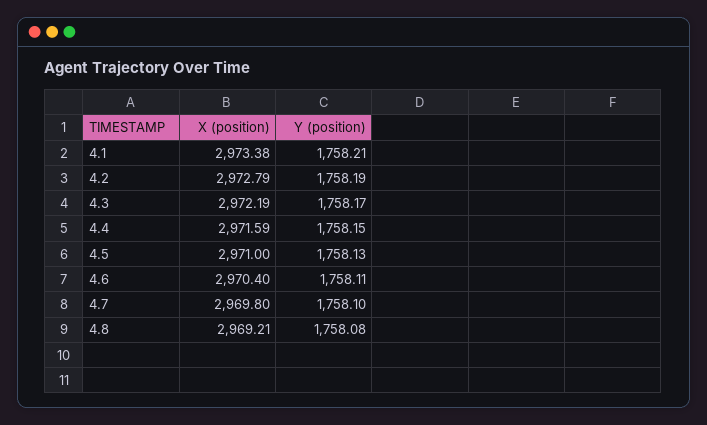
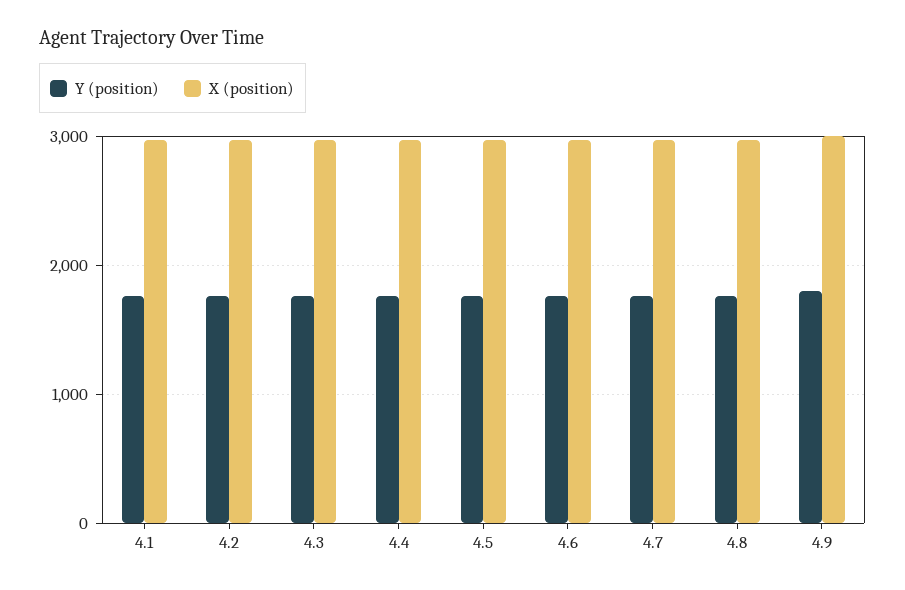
  {
    "X (position)": {
      "4.1": 2973.38,
      "4.2": 2972.79,
      "4.3": 2972.19,
      "4.4": 2971.59,
      "4.5": 2971,
      "4.6": 2970.4,
      "4.7": 2969.8,
-     "4.8": 2969.21
+     "4.8": 2969.21,
+     "4.9": 3000
    },
    "Y (position)": {
      "4.1": 1758.21,
      "4.2": 1758.19,
      "4.3": 1758.17,
      "4.4": 1758.15,
      "4.5": 1758.13,
      "4.6": 1758.11,
      "4.7": 1758.1,
-     "4.8": 1758.08
+     "4.8": 1758.08,
+     "4.9": 1800
    }
  }

